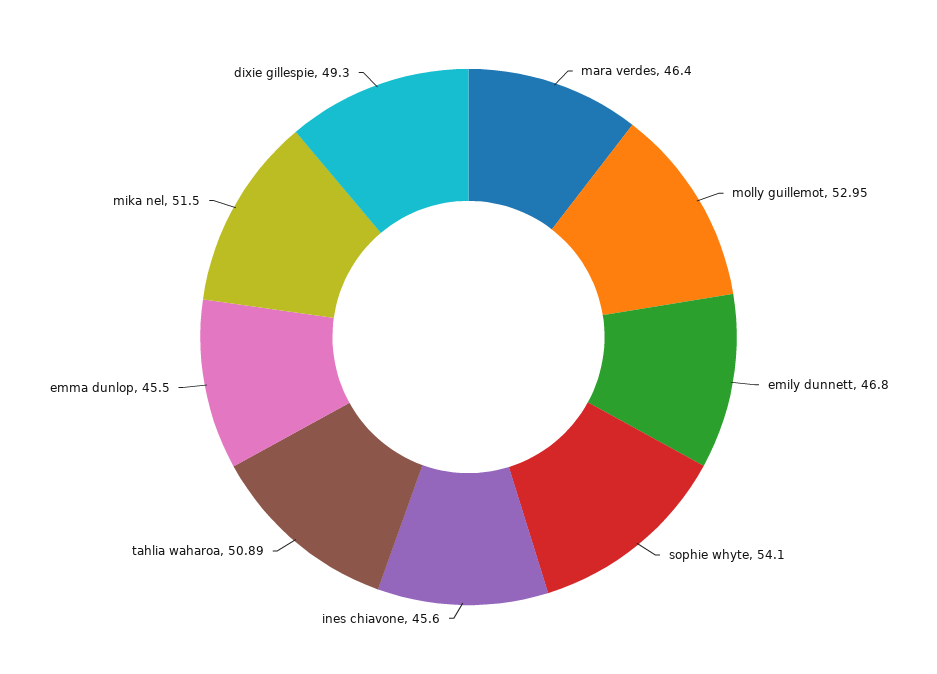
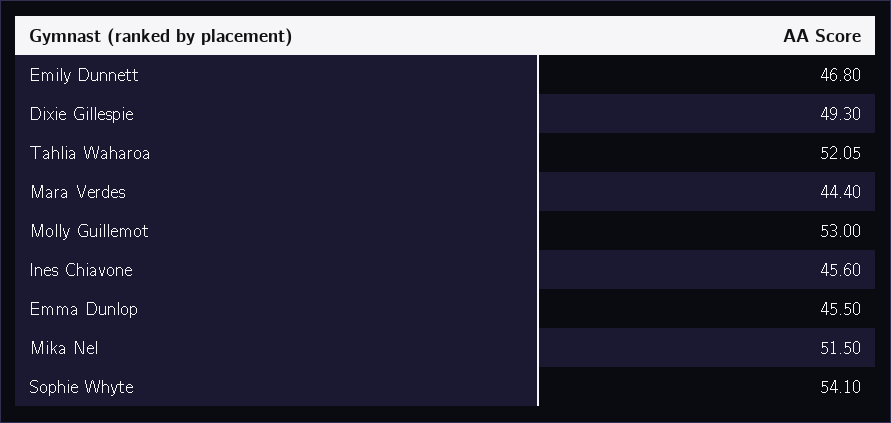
  {
-   "mara verdes": 46.4,
+   "mara verdes": 44.4,
-   "molly guillemot": 52.95,
+   "molly guillemot": 53,
    "emily dunnett": 46.8,
    "sophie whyte": 54.1,
    "ines chiavone": 45.6,
-   "tahlia waharoa": 50.89,
+   "tahlia waharoa": 52.05,
    "emma dunlop": 45.5,
    "mika nel": 51.5,
    "dixie gillespie": 49.3
  }

